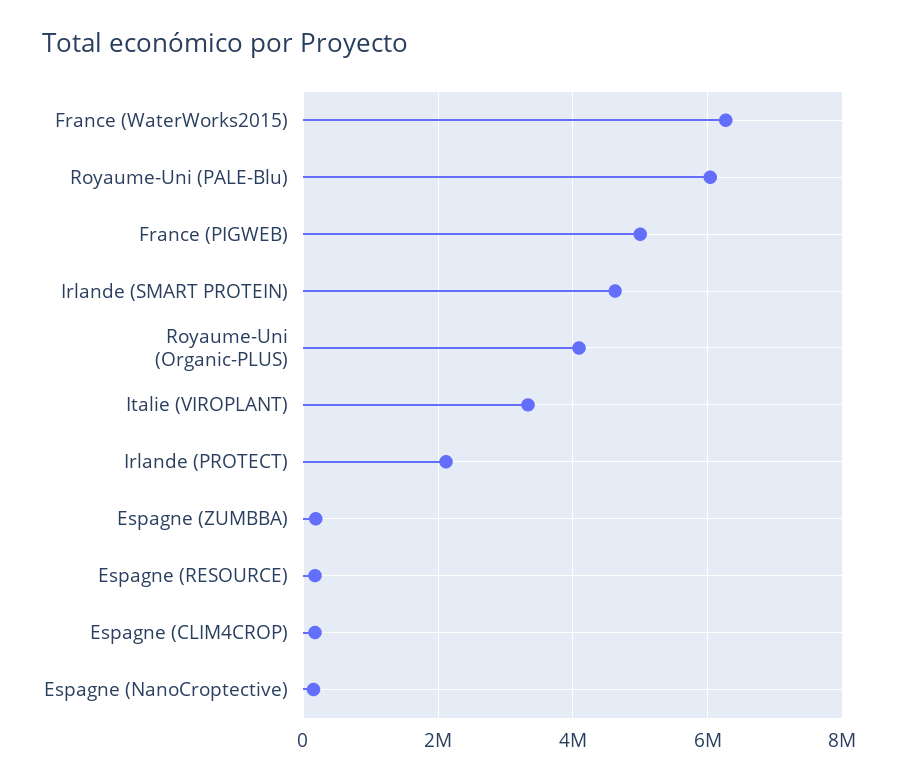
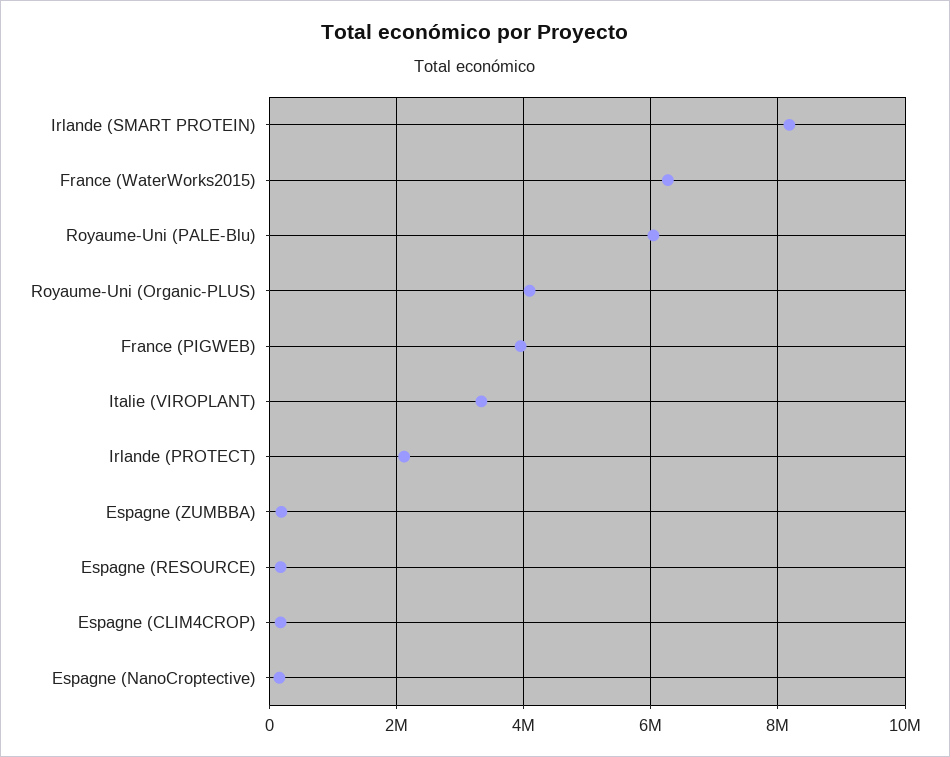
  {
    "France (WaterWorks2015)": 6200000,
    "Royaume-Uni (PALE-Blu)": 6000000,
-   "France (PIGWEB)": 5000000,
+   "France (PIGWEB)": 4000000,
-   "Irlande (SMART PROTEIN)": 4600000,
+   "Irlande (SMART PROTEIN)": 8200000,
    "Royaume-Uni (Organic-PLUS)": 4000000,
    "Italie (VIROPLANT)": 3400000,
    "Irlande (PROTECT)": 2200000,
    "Espagne (ZUMBBA)": 200000,
    "Espagne (RESOURCE)": 200000,
    "Espagne (CLIM4CROP)": 200000,
    "Espagne (NanoCroptective)": 200000
  }

